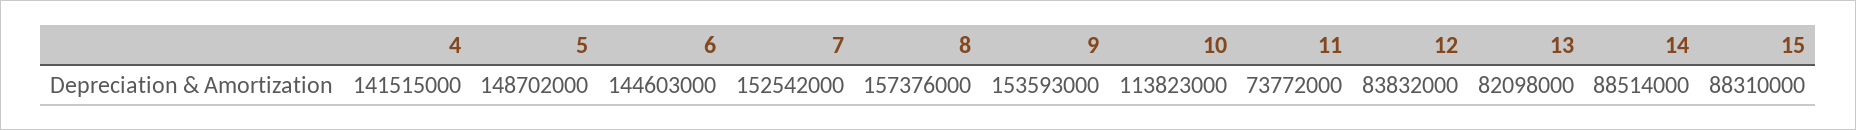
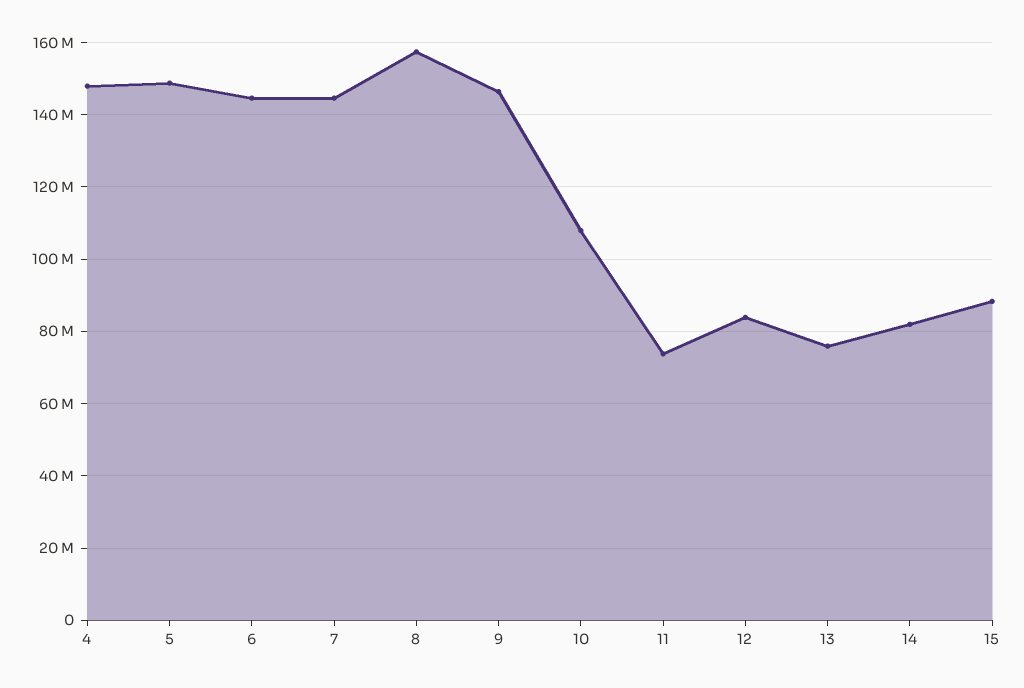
  {
-   "4": 141515000,
+   "4": 148000000,
    "5": 148702000,
    "6": 144603000,
-   "7": 152542000,
+   "7": 144000000,
    "8": 157376000,
-   "9": 153593000,
+   "9": 146000000,
-   "10": 113823000,
+   "10": 108000000,
    "11": 73772000,
    "12": 83832000,
-   "13": 82098000,
+   "13": 76000000,
-   "14": 88514000,
+   "14": 82000000,
    "15": 88310000
  }

